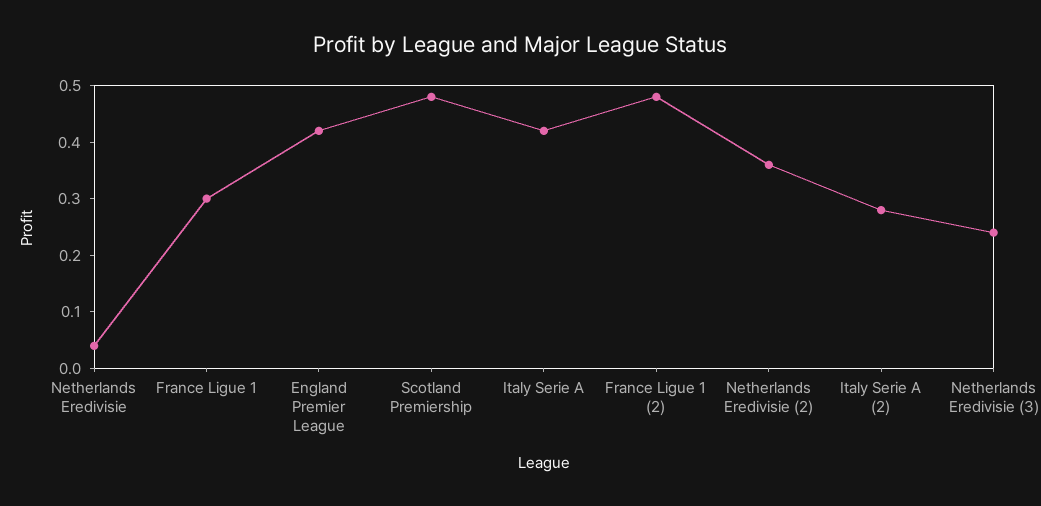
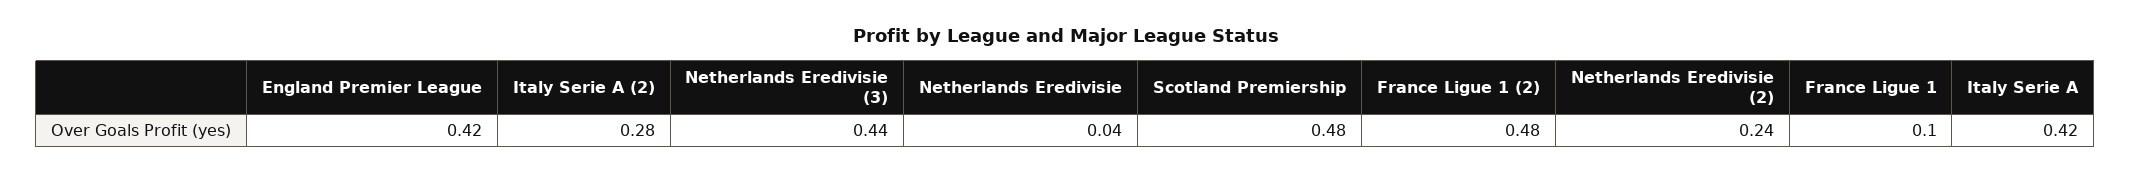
  {
    "Netherlands Eredivisie": 0.04,
-   "France Ligue 1": 0.3,
+   "France Ligue 1": 0.1,
    "England Premier League": 0.42,
    "Scotland Premiership": 0.48,
    "Italy Serie A": 0.42,
    "France Ligue 1 (2)": 0.48,
-   "Netherlands Eredivisie (2)": 0.35,
+   "Netherlands Eredivisie (2)": 0.24,
    "Italy Serie A (2)": 0.28,
-   "Netherlands Eredivisie (3)": 0.25
+   "Netherlands Eredivisie (3)": 0.44
  }

